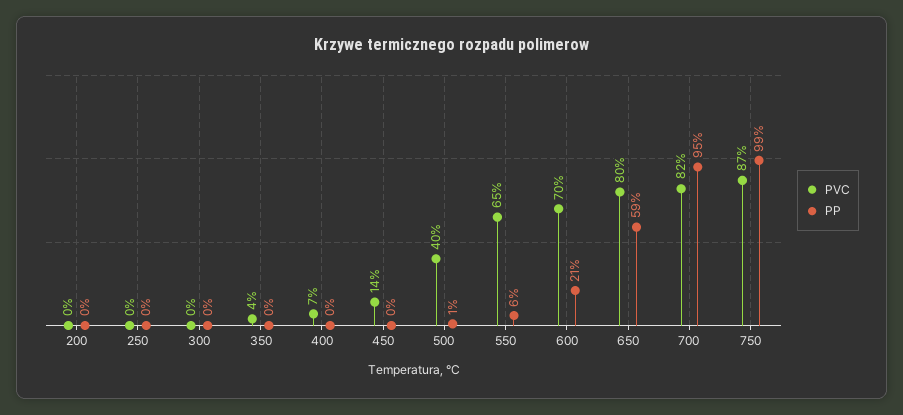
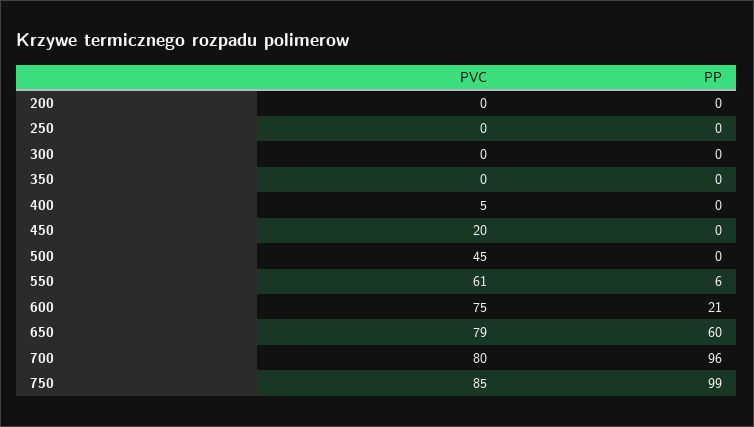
  {
    "PVC": {
      "200": 0,
      "250": 0,
      "300": 0,
-     "350": 4,
+     "350": 0,
-     "400": 7,
+     "400": 5,
-     "450": 14,
+     "450": 20,
-     "500": 40,
+     "500": 45,
-     "550": 65,
+     "550": 61,
-     "600": 70,
+     "600": 75,
-     "650": 80,
+     "650": 79,
-     "700": 82,
+     "700": 80,
-     "750": 87
+     "750": 85
    },
    "PP": {
      "200": 0,
      "250": 0,
      "300": 0,
      "350": 0,
      "400": 0,
      "450": 0,
-     "500": 1,
+     "500": 0,
      "550": 6,
      "600": 21,
-     "650": 59,
+     "650": 60,
-     "700": 95,
+     "700": 96,
      "750": 99
    }
  }

